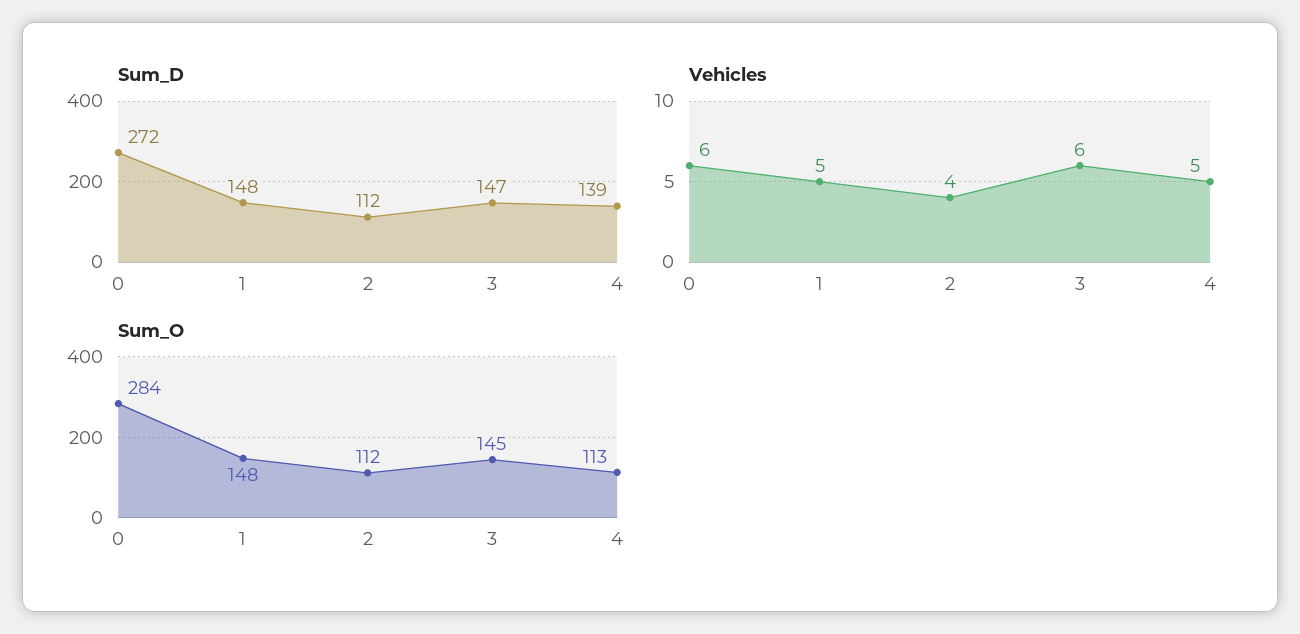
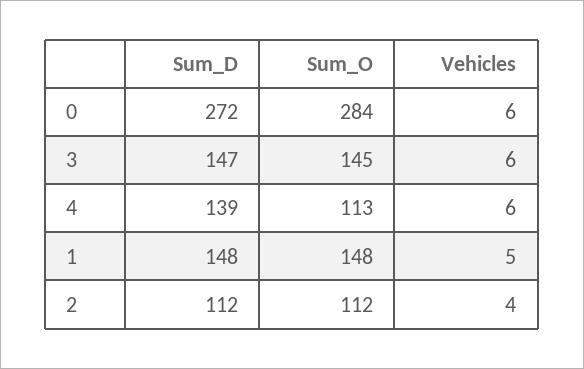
  {
    "Sum_D": {
      "0": 272,
      "1": 148,
      "2": 112,
      "3": 147,
      "4": 139
    },
    "Vehicles": {
      "0": 6,
      "1": 5,
      "2": 4,
      "3": 6,
-     "4": 5
+     "4": 6
    },
    "Sum_O": {
      "0": 284,
      "1": 148,
      "2": 112,
      "3": 145,
      "4": 113
    }
  }

